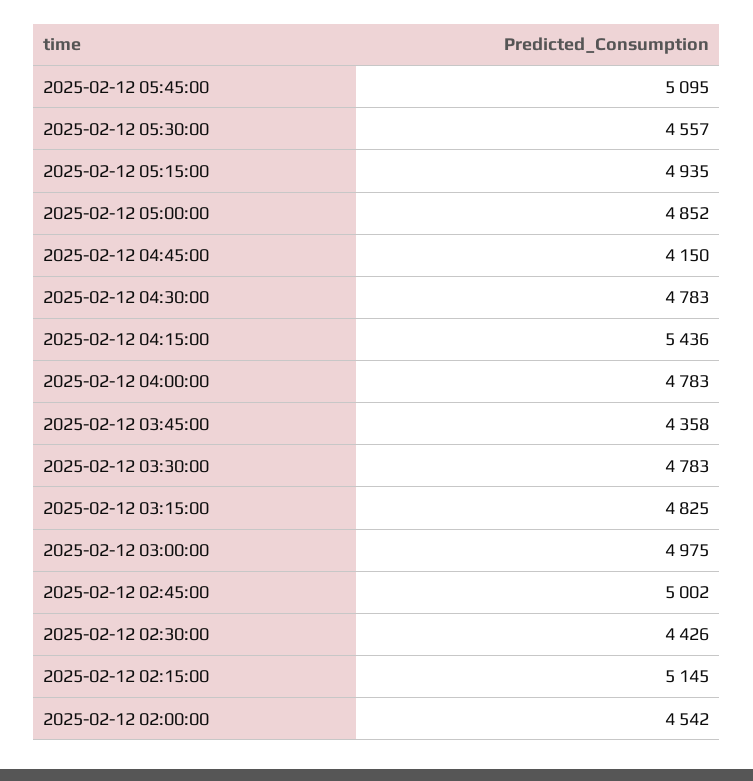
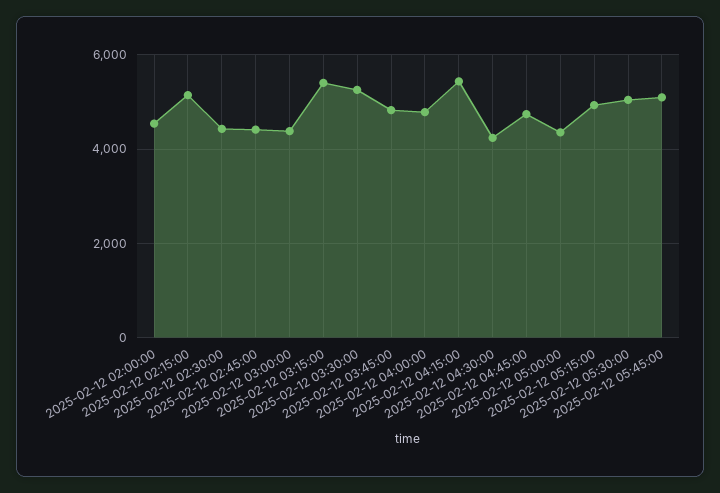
  {
    "2025-02-12 05:45:00": 5095,
-   "2025-02-12 05:30:00": 4557,
+   "2025-02-12 05:30:00": 5000,
    "2025-02-12 05:15:00": 4935,
-   "2025-02-12 05:00:00": 4852,
+   "2025-02-12 05:00:00": 4400,
-   "2025-02-12 04:45:00": 4150,
+   "2025-02-12 04:45:00": 4800,
-   "2025-02-12 04:30:00": 4783,
+   "2025-02-12 04:30:00": 4200,
    "2025-02-12 04:15:00": 5436,
    "2025-02-12 04:00:00": 4783,
-   "2025-02-12 03:45:00": 4358,
+   "2025-02-12 03:45:00": 4800,
-   "2025-02-12 03:30:00": 4783,
+   "2025-02-12 03:30:00": 5200,
-   "2025-02-12 03:15:00": 4825,
+   "2025-02-12 03:15:00": 5400,
-   "2025-02-12 03:00:00": 4975,
+   "2025-02-12 03:00:00": 4400,
-   "2025-02-12 02:45:00": 5002,
+   "2025-02-12 02:45:00": 4400,
    "2025-02-12 02:30:00": 4426,
    "2025-02-12 02:15:00": 5145,
    "2025-02-12 02:00:00": 4542
  }

